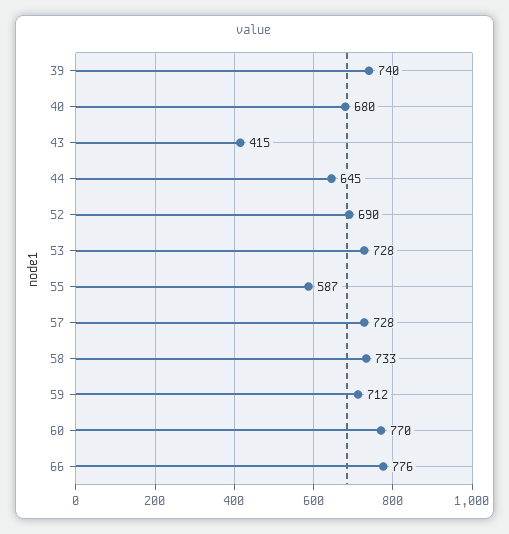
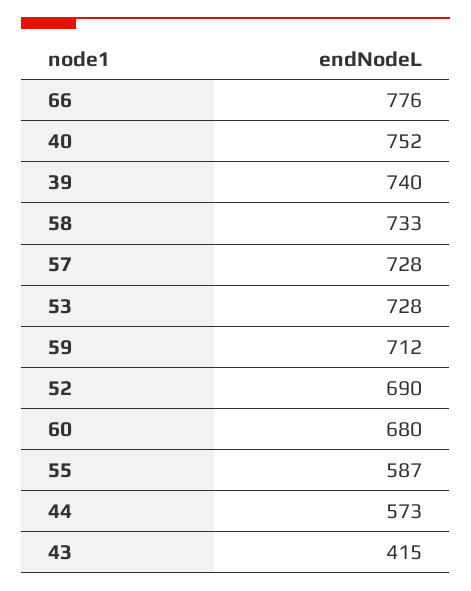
  {
    "39": 740,
-   "40": 680,
+   "40": 752,
    "43": 415,
-   "44": 645,
+   "44": 573,
    "52": 690,
    "53": 728,
    "55": 587,
    "57": 728,
    "58": 733,
    "59": 712,
-   "60": 770,
+   "60": 680,
    "66": 776
  }

